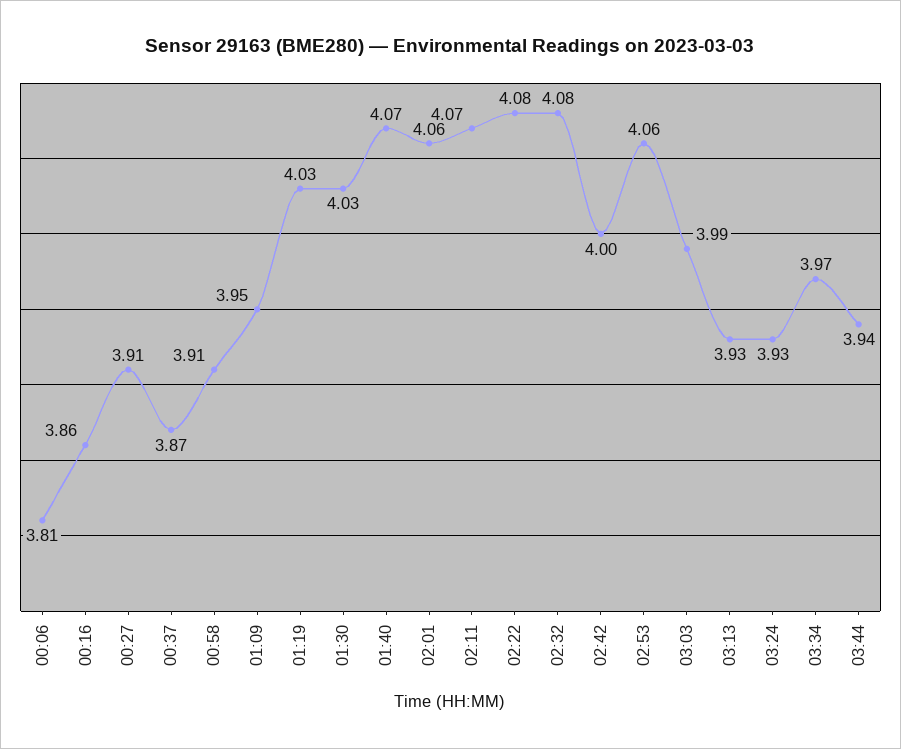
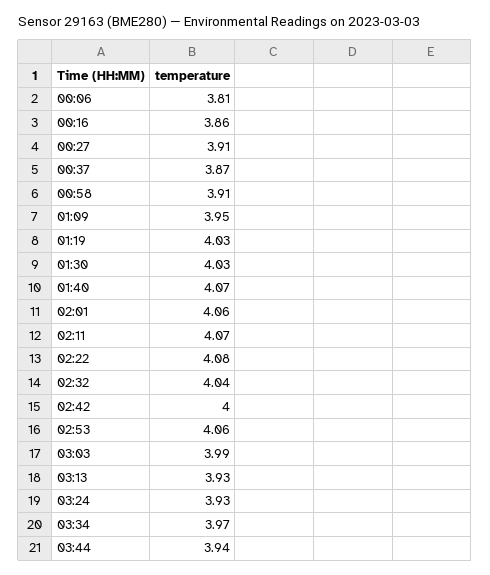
  {
    "00:06": 3.81,
    "00:16": 3.86,
    "00:27": 3.91,
    "00:37": 3.87,
    "00:58": 3.91,
    "01:09": 3.95,
    "01:19": 4.03,
    "01:30": 4.03,
    "01:40": 4.07,
    "02:01": 4.06,
    "02:11": 4.07,
    "02:22": 4.08,
-   "02:32": 4.08,
+   "02:32": 4.04,
    "02:42": 4,
    "02:53": 4.06,
    "03:03": 3.99,
    "03:13": 3.93,
    "03:24": 3.93,
    "03:34": 3.97,
    "03:44": 3.94
  }

